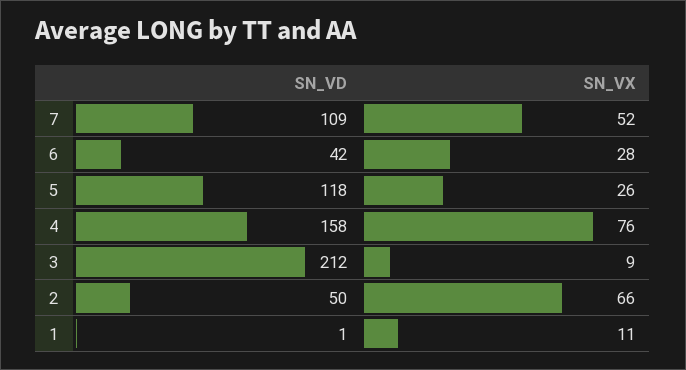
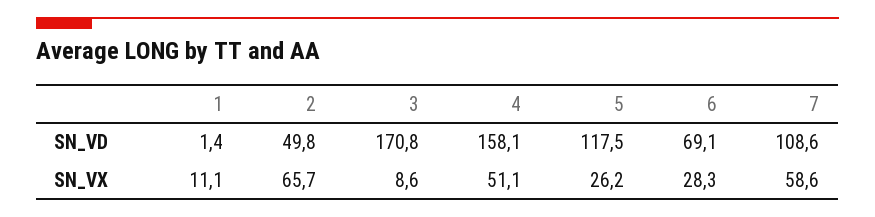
  {
    "SN_VD": {
      "7": 108.6,
-     "6": 42,
+     "6": 69.1,
      "5": 117.5,
      "4": 158.1,
-     "3": 212,
+     "3": 170.8,
      "2": 49.8,
      "1": 1.4
    },
    "SN_VX": {
-     "7": 52,
+     "7": 58.6,
      "6": 28.3,
      "5": 26.2,
-     "4": 76,
+     "4": 51.1,
      "3": 8.6,
      "2": 65.7,
      "1": 11.1
    }
  }

